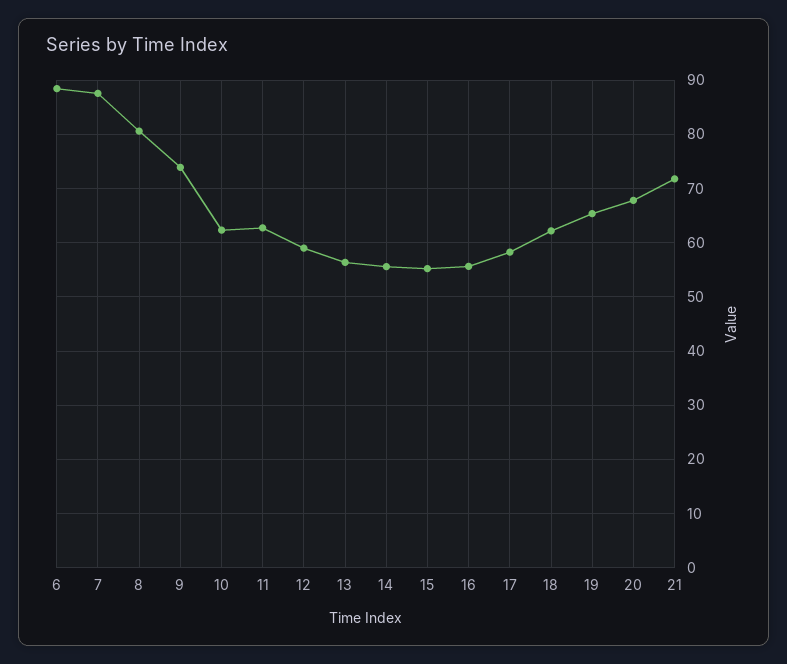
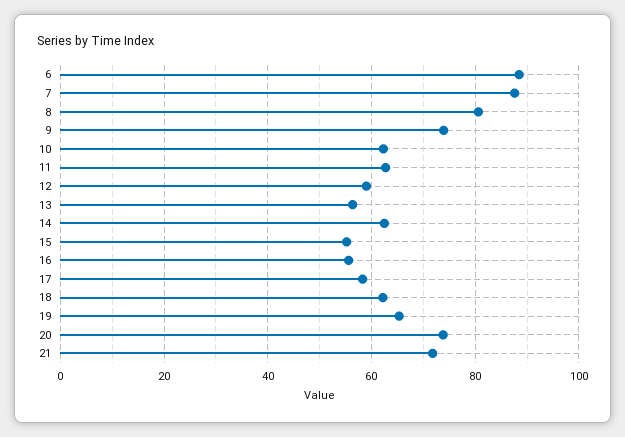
  {
    "6": 88,
    "7": 88,
    "8": 80,
    "9": 74,
    "10": 62,
    "11": 62,
    "12": 60,
    "13": 56,
-   "14": 56,
+   "14": 62,
    "15": 56,
    "16": 56,
    "17": 58,
    "18": 62,
    "19": 66,
-   "20": 68,
+   "20": 74,
    "21": 72
  }

